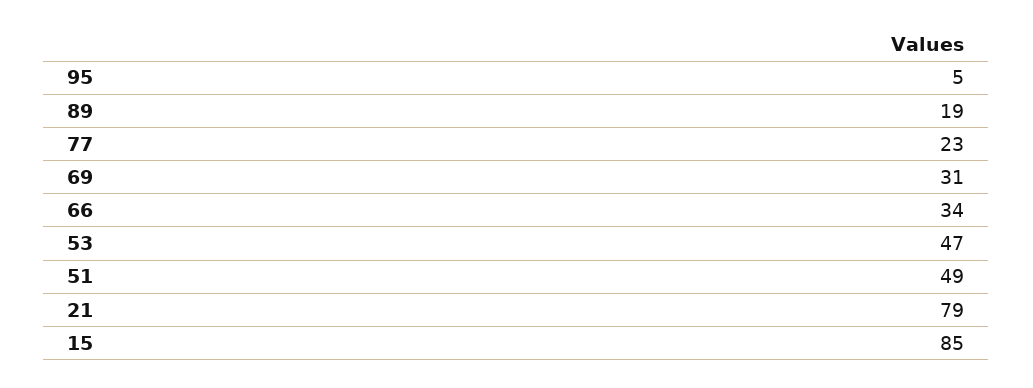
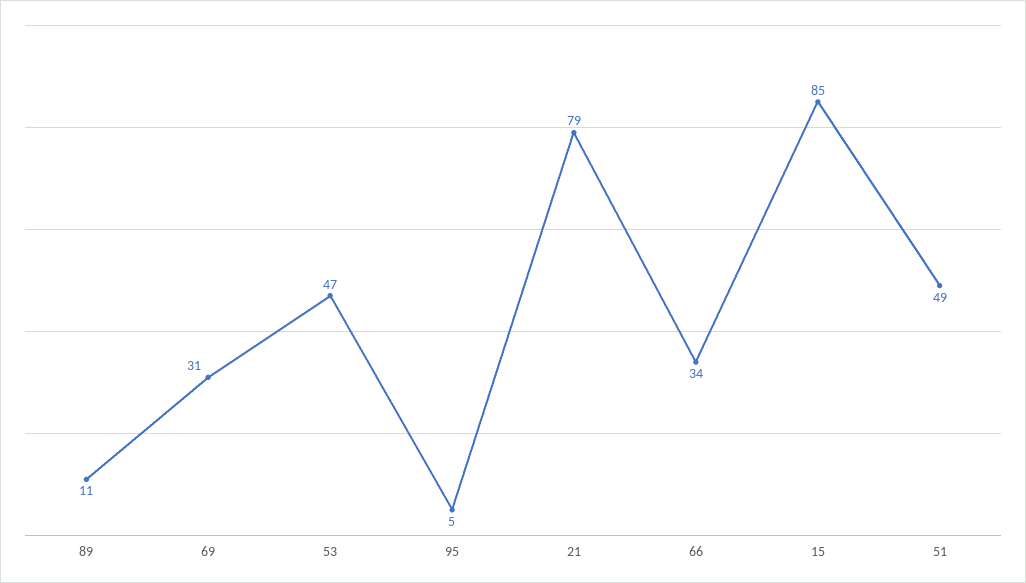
  {
    "95": 5,
-   "89": 19,
+   "89": 11,
-   "77": 23,
    "69": 31,
    "66": 34,
    "53": 47,
    "51": 49,
    "21": 79,
    "15": 85
  }

